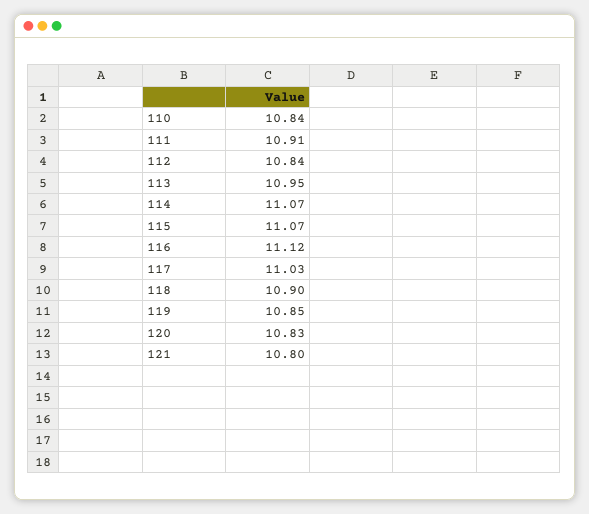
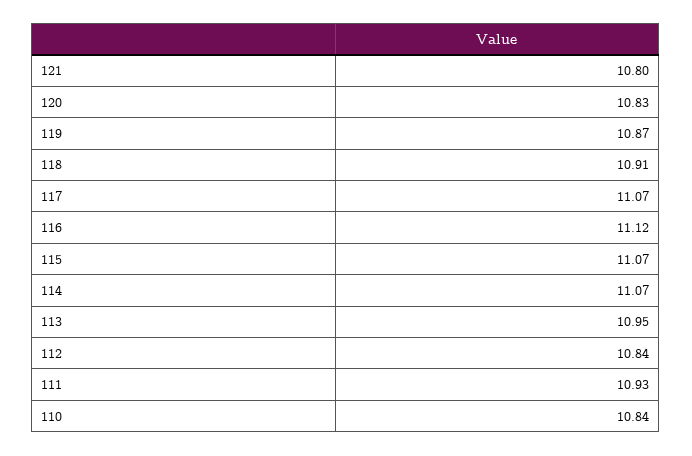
  {
    "110": 10.84,
-   "111": 10.91,
+   "111": 10.93,
    "112": 10.84,
    "113": 10.95,
    "114": 11.07,
    "115": 11.07,
    "116": 11.12,
-   "117": 11.03,
+   "117": 11.07,
-   "118": 10.9,
+   "118": 10.91,
-   "119": 10.85,
+   "119": 10.87,
    "120": 10.83,
    "121": 10.8
  }

